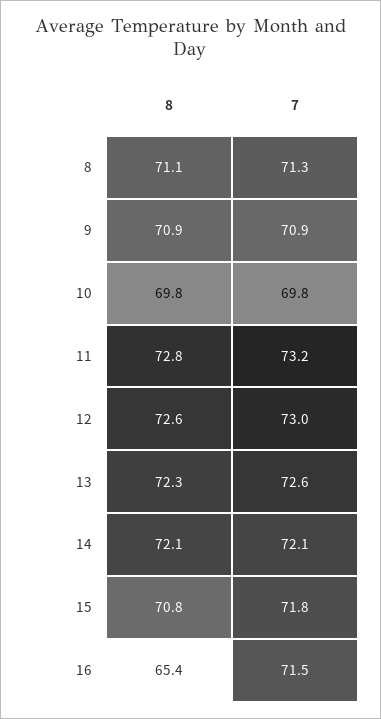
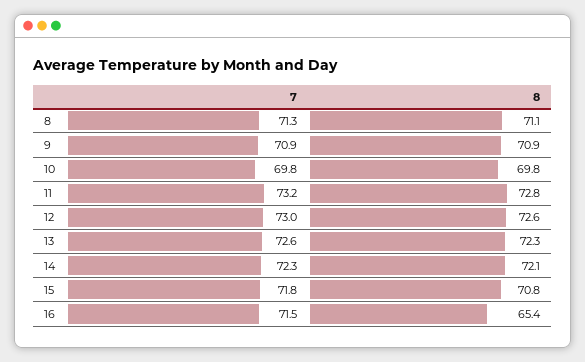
  {
    "8": {
      "8": 71.1,
      "9": 70.9,
      "10": 69.8,
      "11": 72.8,
      "12": 72.6,
      "13": 72.3,
      "14": 72.1,
      "15": 70.8,
      "16": 65.4
    },
    "7": {
      "8": 71.3,
      "9": 70.9,
      "10": 69.8,
      "11": 73.2,
      "12": 73,
      "13": 72.6,
-     "14": 72.1,
+     "14": 72.3,
      "15": 71.8,
      "16": 71.5
    }
  }

